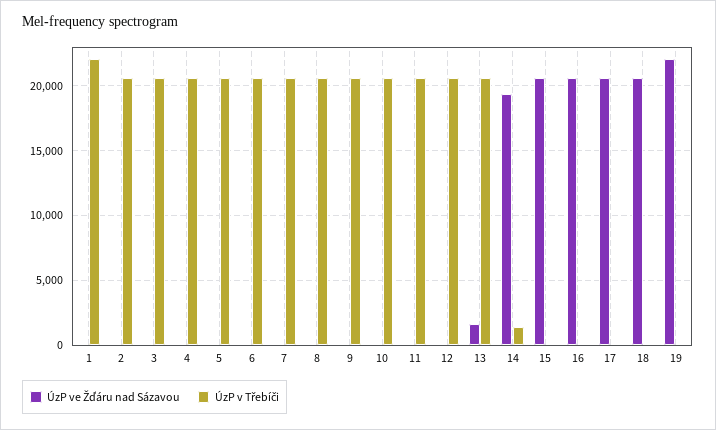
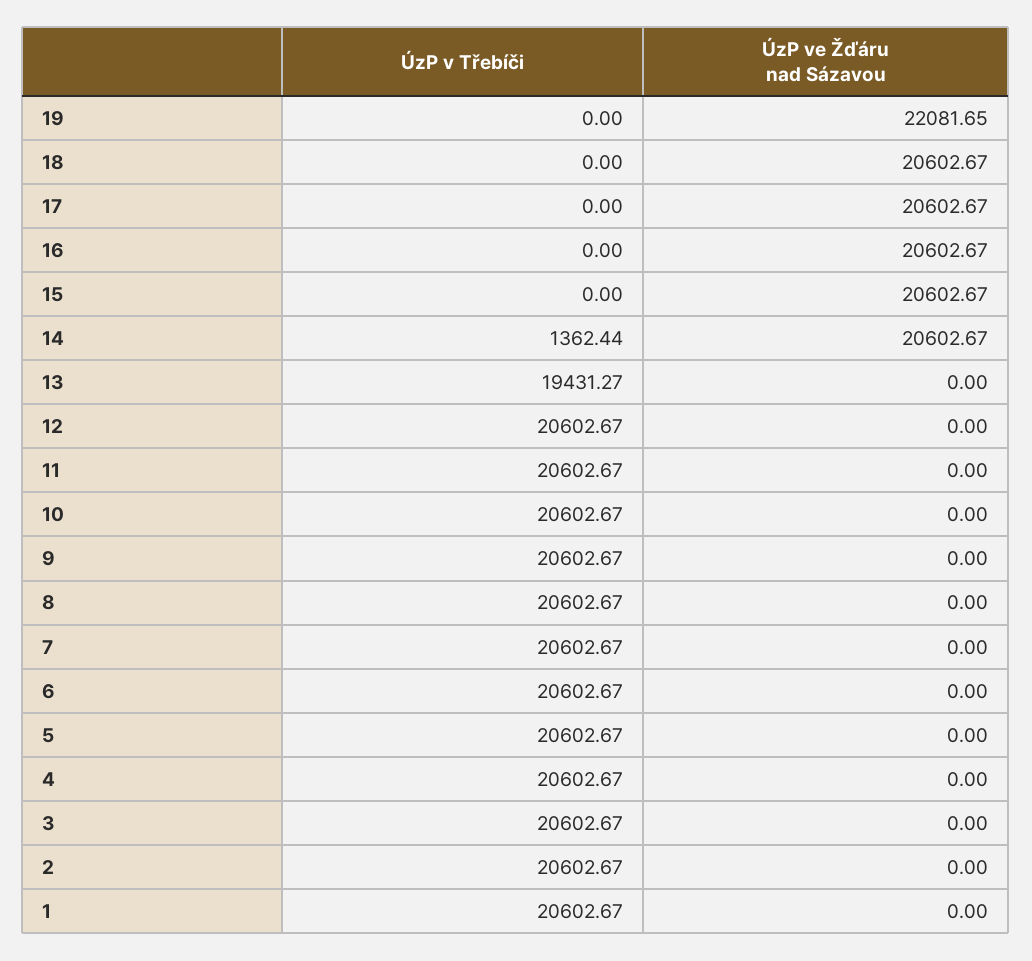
  {
    "ÚzP ve Žďáru nad Sázavou": {
      "1": 0,
      "2": 0,
      "3": 0,
      "4": 0,
      "5": 0,
      "6": 0,
      "7": 0,
      "8": 0,
      "9": 0,
      "10": 0,
      "11": 0,
      "12": 0,
-     "13": 1500,
+     "13": 0,
-     "14": 19500,
+     "14": 20602.67,
      "15": 20602.67,
      "16": 20602.67,
      "17": 20602.67,
      "18": 20602.67,
      "19": 22081.65
    },
    "ÚzP v Třebíči": {
-     "1": 22000,
+     "1": 20602.67,
      "2": 20602.67,
      "3": 20602.67,
      "4": 20602.67,
      "5": 20602.67,
      "6": 20602.67,
      "7": 20602.67,
      "8": 20602.67,
      "9": 20602.67,
      "10": 20602.67,
      "11": 20602.67,
      "12": 20602.67,
-     "13": 20500,
+     "13": 19431.27,
      "14": 1362.44,
      "15": 0,
      "16": 0,
      "17": 0,
      "18": 0,
      "19": 0
    }
  }

